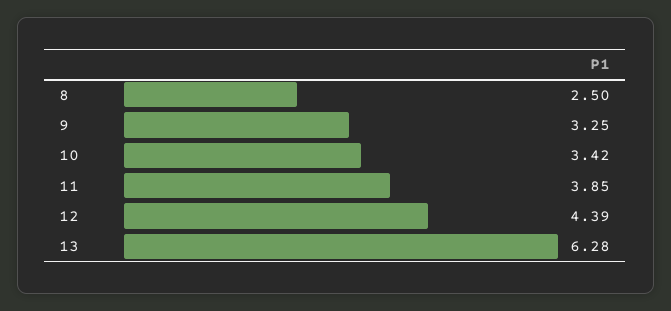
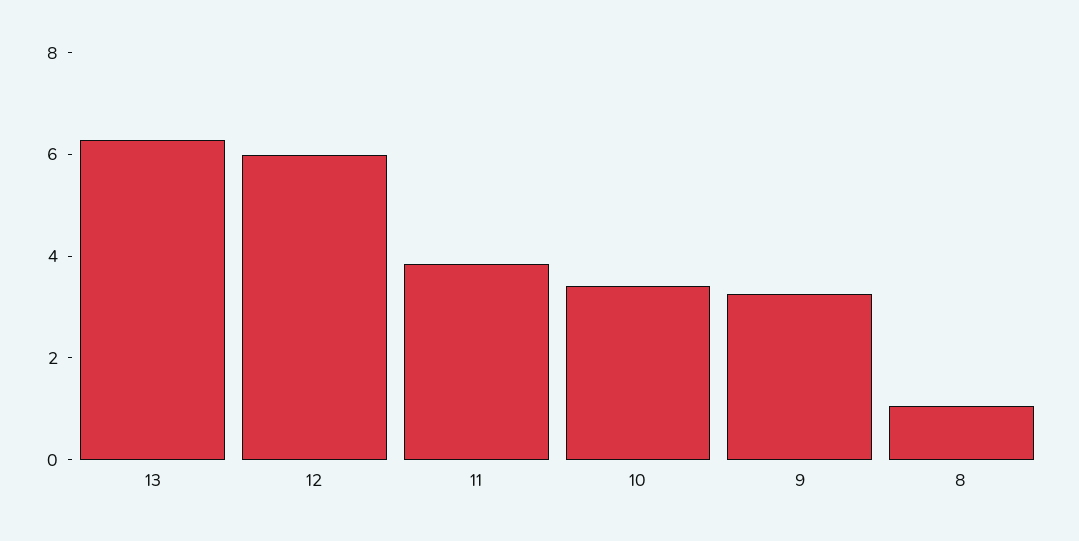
  {
-   "8": 2.5,
+   "8": 1,
    "9": 3.25,
    "10": 3.42,
    "11": 3.85,
-   "12": 4.39,
+   "12": 6,
    "13": 6.28
  }

